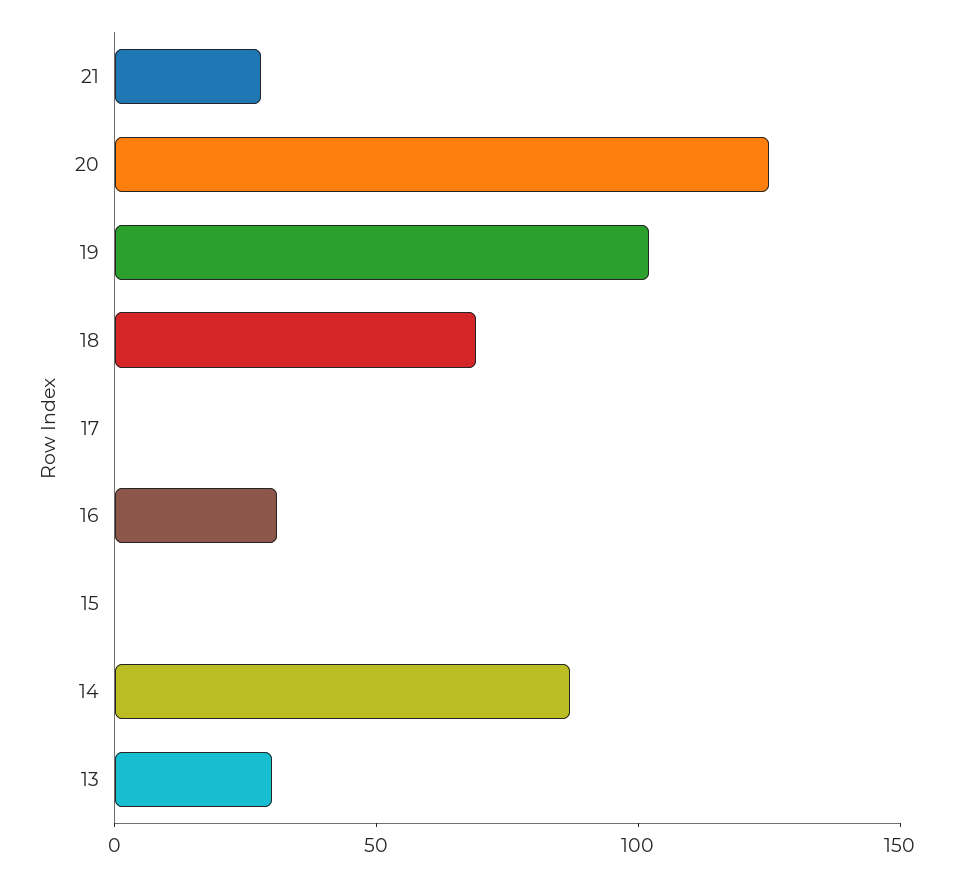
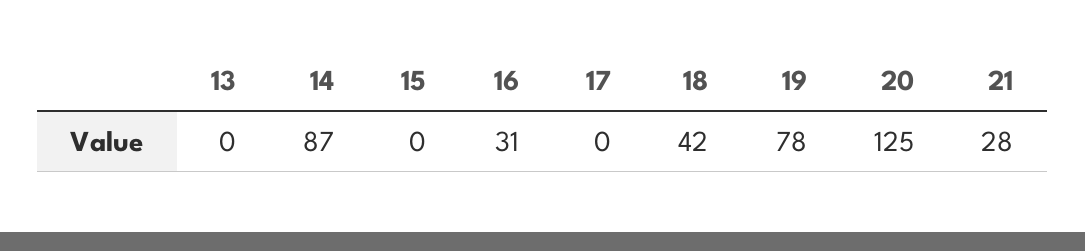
  {
    "21": 28,
    "20": 125,
-   "19": 100,
+   "19": 78,
-   "18": 70,
+   "18": 42,
    "17": 0,
    "16": 31,
    "15": 0,
    "14": 87,
-   "13": 30
+   "13": 0
  }

